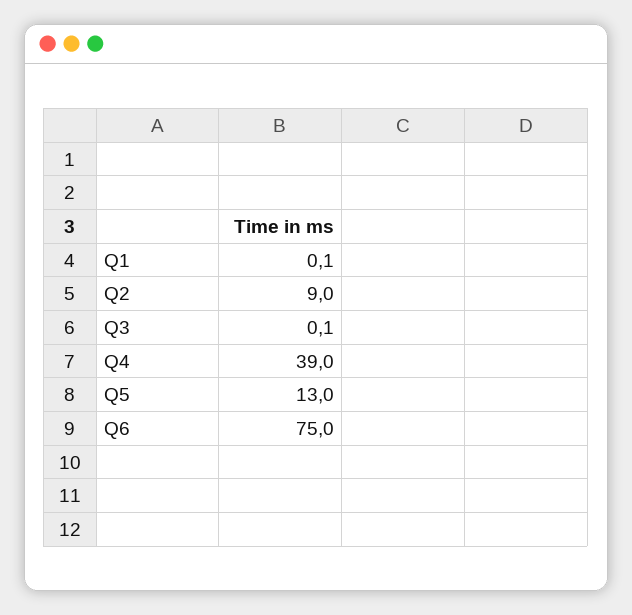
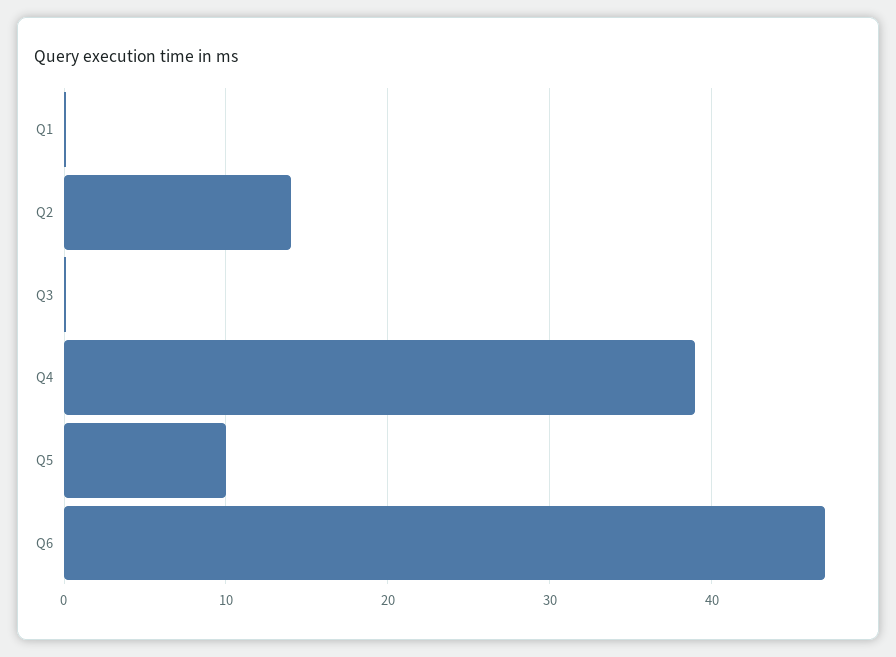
  {
    "Q1": 0.1,
-   "Q2": 9,
+   "Q2": 14,
    "Q3": 0.1,
    "Q4": 39,
-   "Q5": 13,
+   "Q5": 10,
-   "Q6": 75
+   "Q6": 47
  }

